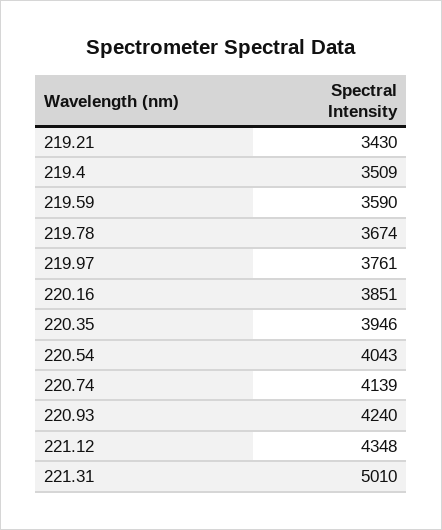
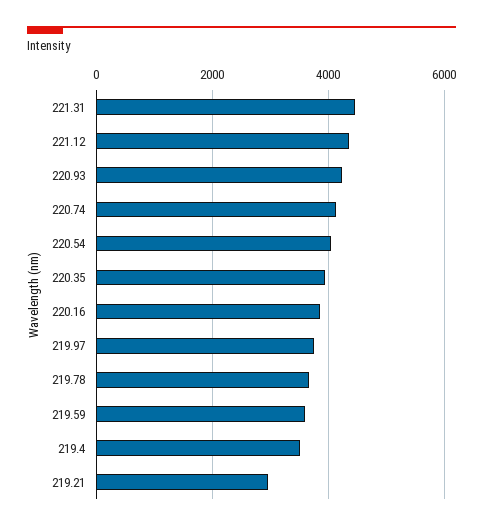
  {
-   "219.21": 3430,
+   "219.21": 3000,
    "219.4": 3509,
    "219.59": 3590,
    "219.78": 3674,
    "219.97": 3761,
    "220.16": 3851,
    "220.35": 3946,
    "220.54": 4043,
    "220.74": 4139,
    "220.93": 4240,
    "221.12": 4348,
-   "221.31": 5010
+   "221.31": 4400
  }

